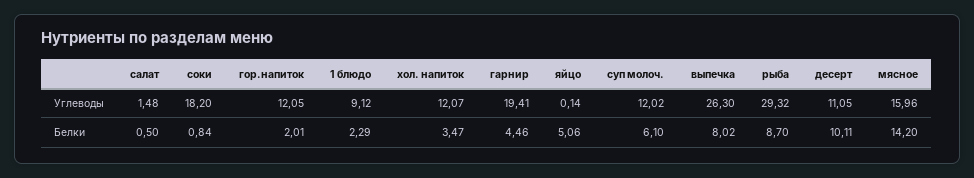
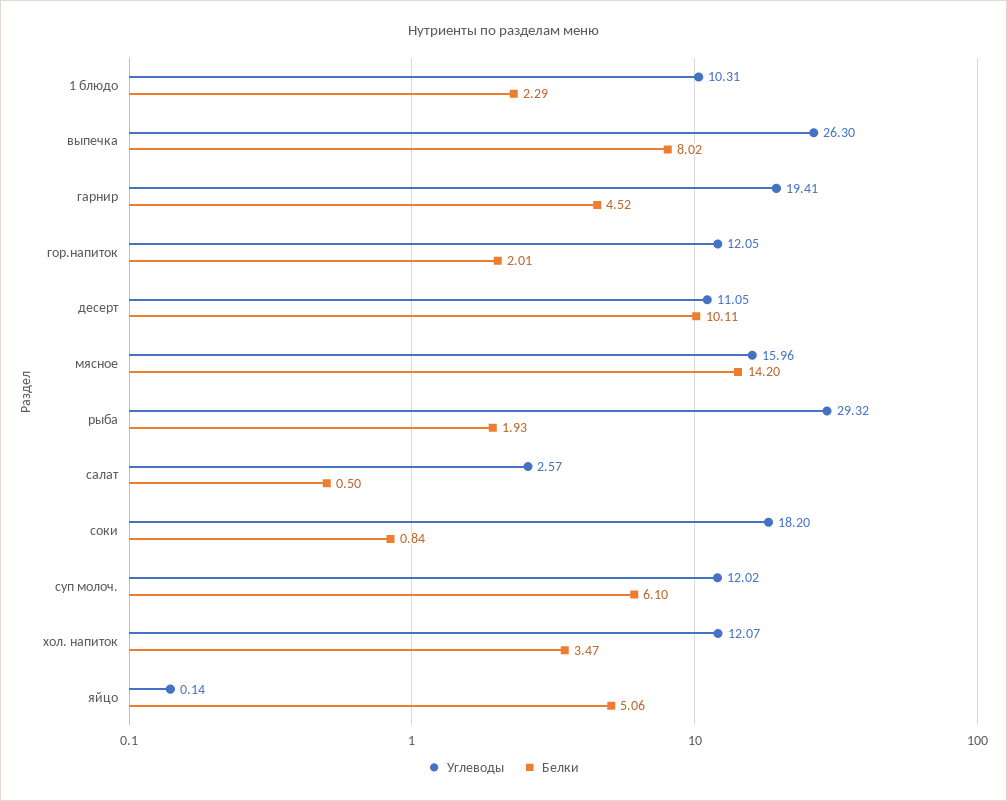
  {
    "Углеводы": {
-     "салат": 1.48,
+     "салат": 2.57,
      "соки": 18.2,
      "гор.напиток": 12.05,
-     "1 блюдо": 9.12,
+     "1 блюдо": 10.31,
      "хол. напиток": 12.07,
      "гарнир": 19.41,
      "яйцо": 0.14,
      "суп молоч.": 12.02,
      "выпечка": 26.3,
      "рыба": 29.32,
      "десерт": 11.05,
      "мясное": 15.96
    },
    "Белки": {
      "салат": 0.5,
      "соки": 0.84,
      "гор.напиток": 2.01,
      "1 блюдо": 2.29,
      "хол. напиток": 3.47,
-     "гарнир": 4.46,
+     "гарнир": 4.52,
      "яйцо": 5.06,
      "суп молоч.": 6.1,
      "выпечка": 8.02,
-     "рыба": 8.7,
+     "рыба": 1.93,
      "десерт": 10.11,
      "мясное": 14.2
    }
  }

